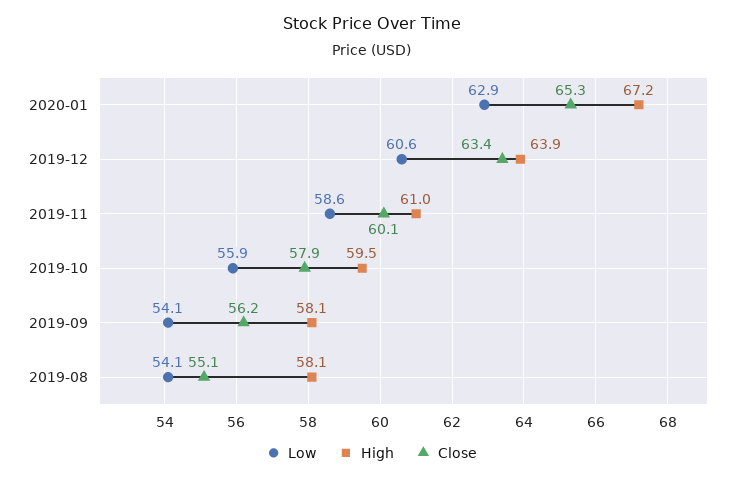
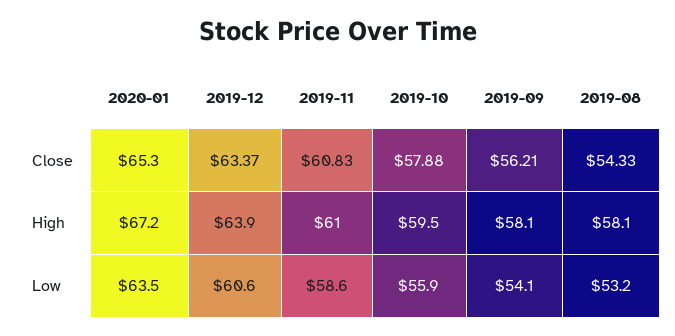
  {
    "Low": {
-     "2020-01": 62.9,
+     "2020-01": 63.5,
      "2019-12": 60.6,
      "2019-11": 58.6,
      "2019-10": 55.9,
      "2019-09": 54.1,
-     "2019-08": 54.1
+     "2019-08": 53.2
    },
    "High": {
      "2020-01": 67.2,
      "2019-12": 63.9,
      "2019-11": 61,
      "2019-10": 59.5,
      "2019-09": 58.1,
      "2019-08": 58.1
    },
    "Close": {
      "2020-01": 65.3,
      "2019-12": 63.37,
-     "2019-11": 60.1,
+     "2019-11": 60.83,
      "2019-10": 57.88,
      "2019-09": 56.21,
-     "2019-08": 55.1
+     "2019-08": 54.33
    }
  }

